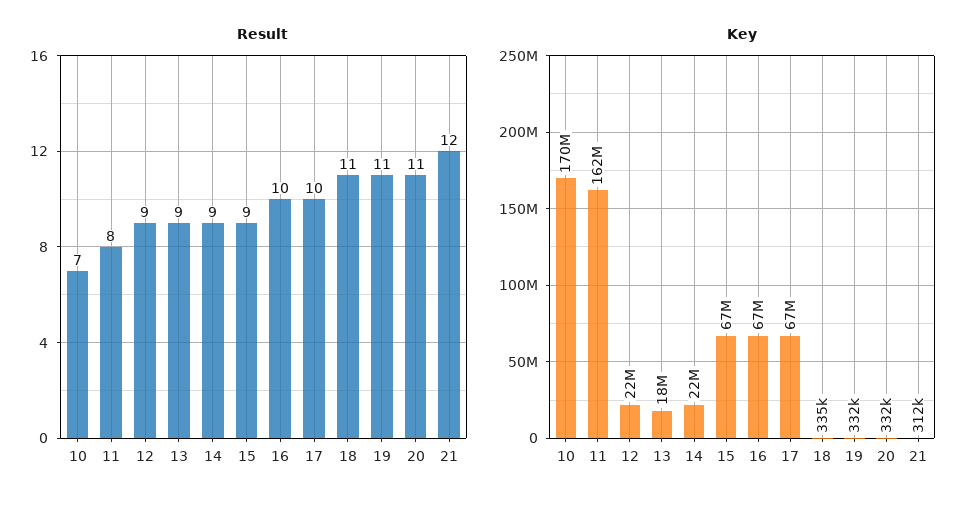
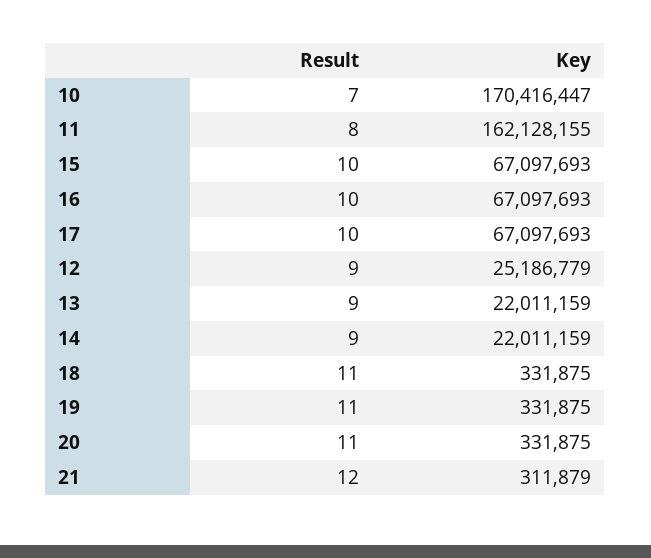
  {
    "Result": {
      "10": 7,
      "11": 8,
      "12": 9,
      "13": 9,
      "14": 9,
-     "15": 9,
+     "15": 10,
      "16": 10,
      "17": 10,
      "18": 11,
      "19": 11,
      "20": 11,
      "21": 12
    },
    "Key": {
      "10": 170416447,
      "11": 162128155,
-     "12": 22000000,
+     "12": 25186779,
-     "13": 18000000,
+     "13": 22011159,
      "14": 22011159,
      "15": 67097693,
      "16": 67097693,
      "17": 67097693,
-     "18": 335000,
+     "18": 331875,
      "19": 331875,
      "20": 331875,
      "21": 311879
    }
  }

